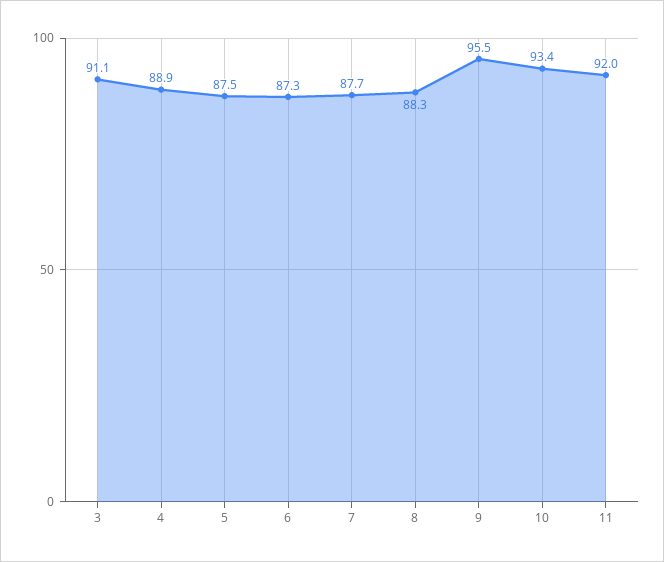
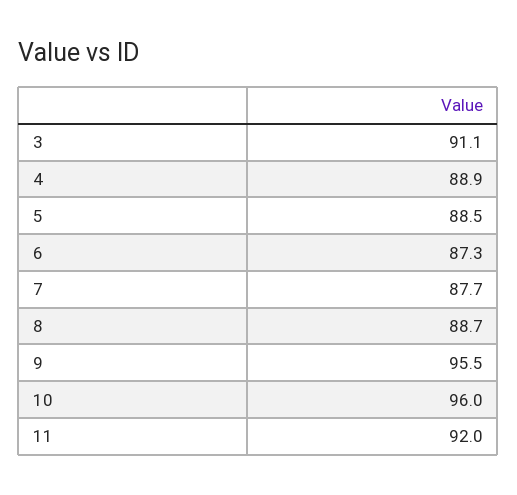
  {
    "3": 91.1,
    "4": 88.9,
-   "5": 87.5,
+   "5": 88.5,
    "6": 87.3,
    "7": 87.7,
-   "8": 88.3,
+   "8": 88.7,
    "9": 95.5,
-   "10": 93.4,
+   "10": 96,
    "11": 92
  }

